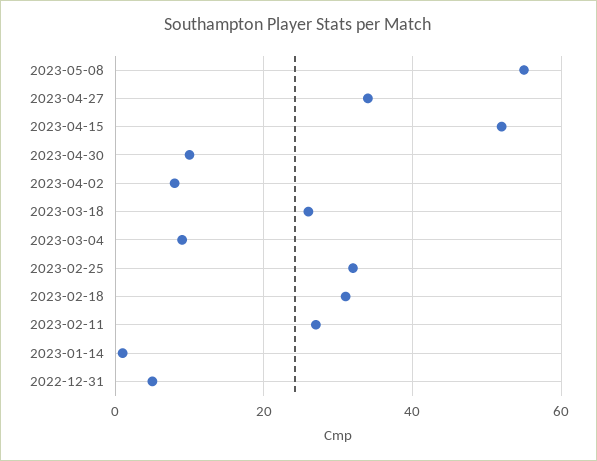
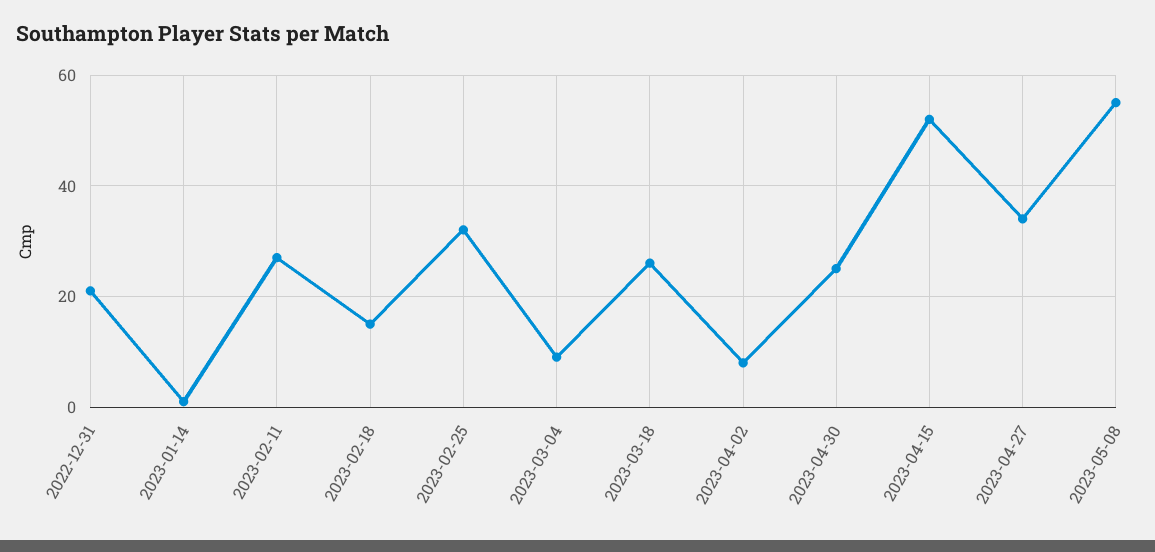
  {
    "2023-05-08": 55,
    "2023-04-27": 35,
    "2023-04-15": 50,
-   "2023-04-30": 10,
+   "2023-04-30": 25,
    "2023-04-02": 10,
    "2023-03-18": 25,
    "2023-03-04": 10,
    "2023-02-25": 30,
-   "2023-02-18": 30,
+   "2023-02-18": 15,
    "2023-02-11": 25,
    "2023-01-14": 0,
-   "2022-12-31": 5
+   "2022-12-31": 20
  }

